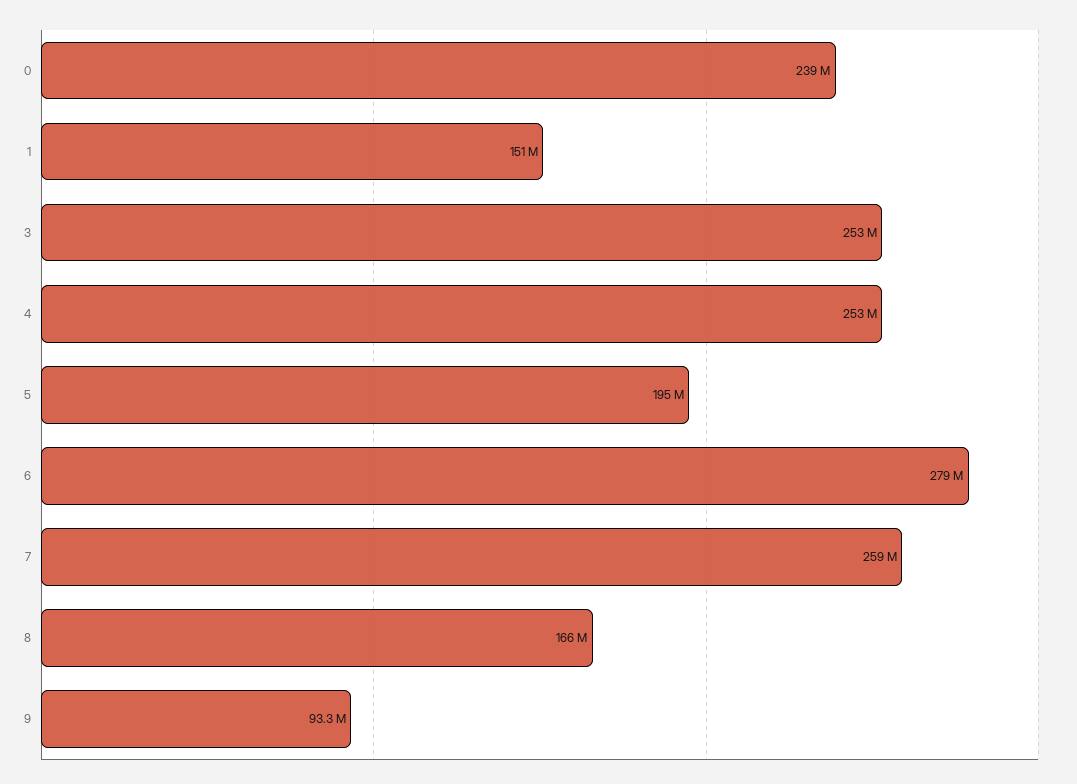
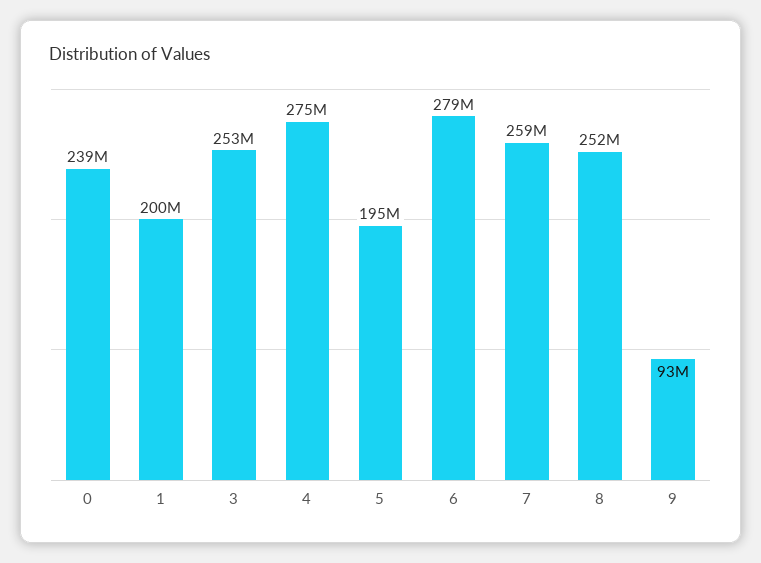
  {
    "0": 239000000,
-   "1": 151000000,
+   "1": 200000000,
    "3": 253000000,
-   "4": 253000000,
+   "4": 275000000,
    "5": 195000000,
    "6": 279000000,
    "7": 259000000,
-   "8": 166000000,
+   "8": 252000000,
    "9": 93300000
  }

